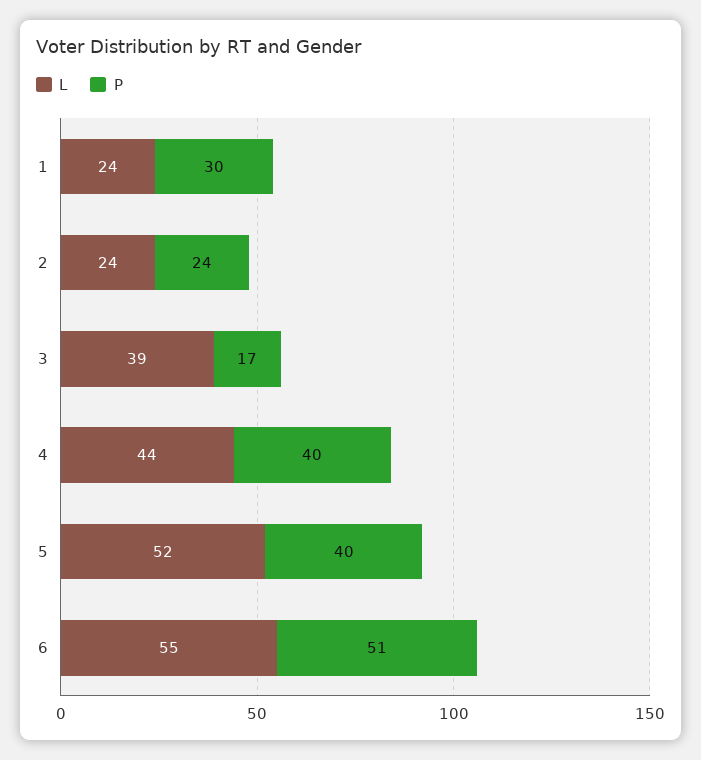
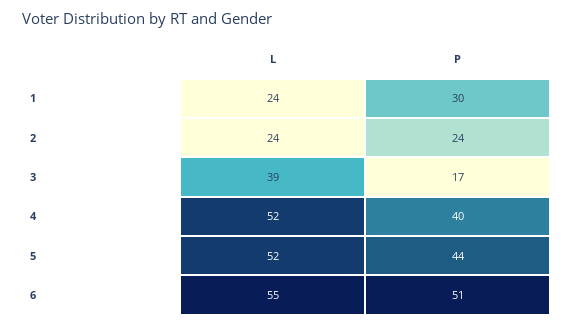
  {
    "L": {
      "1": 24,
      "2": 24,
      "3": 39,
-     "4": 44,
+     "4": 52,
      "5": 52,
      "6": 55
    },
    "P": {
      "1": 30,
      "2": 24,
      "3": 17,
      "4": 40,
-     "5": 40,
+     "5": 44,
      "6": 51
    }
  }

